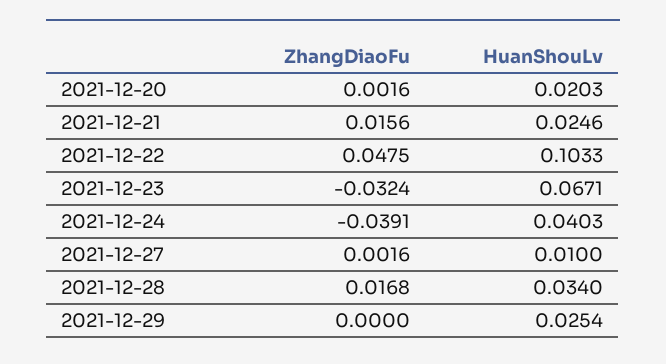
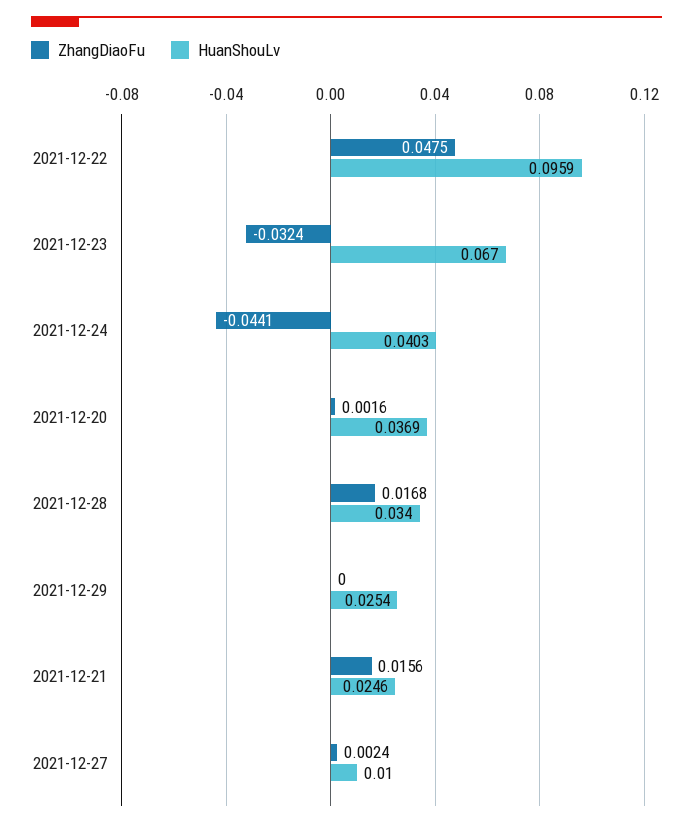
  {
    "ZhangDiaoFu": {
      "2021-12-20": 0.0016,
      "2021-12-21": 0.0156,
      "2021-12-22": 0.0475,
      "2021-12-23": -0.0324,
-     "2021-12-24": -0.0391,
+     "2021-12-24": -0.0441,
-     "2021-12-27": 0.0016,
+     "2021-12-27": 0.0024,
      "2021-12-28": 0.0168,
      "2021-12-29": 0
    },
    "HuanShouLv": {
-     "2021-12-20": 0.0203,
+     "2021-12-20": 0.0369,
      "2021-12-21": 0.0246,
-     "2021-12-22": 0.1033,
+     "2021-12-22": 0.0959,
-     "2021-12-23": 0.0671,
+     "2021-12-23": 0.067,
      "2021-12-24": 0.0403,
      "2021-12-27": 0.01,
      "2021-12-28": 0.034,
      "2021-12-29": 0.0254
    }
  }

